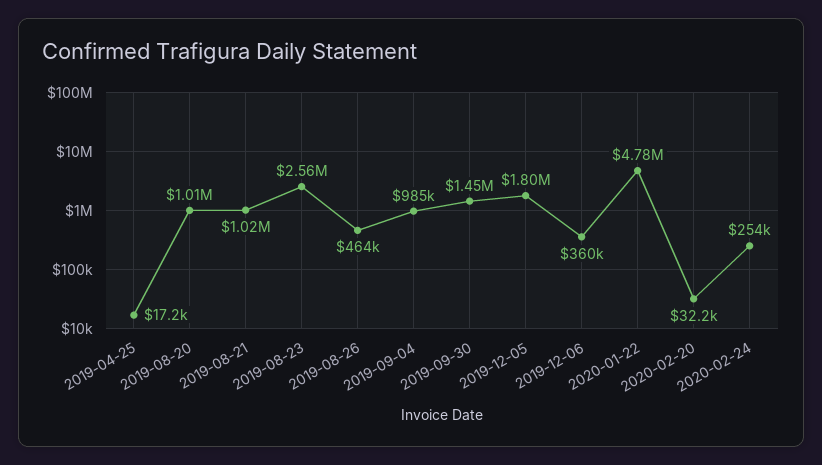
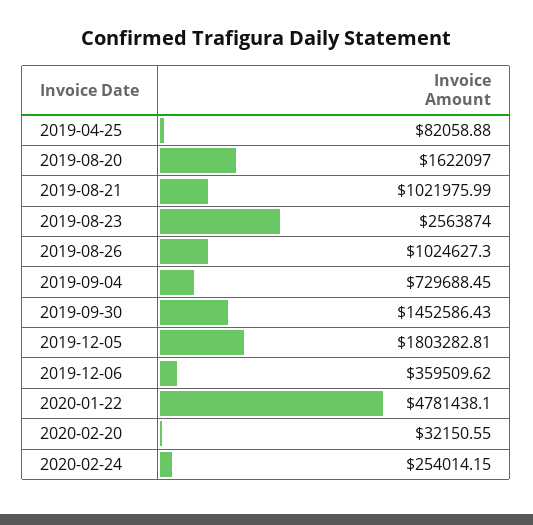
  {
-   "2019-04-25": 17200,
+   "2019-04-25": 82058.88,
-   "2019-08-20": 1010000,
+   "2019-08-20": 1622097,
    "2019-08-21": 1021975.99,
    "2019-08-23": 2563874,
-   "2019-08-26": 464000,
+   "2019-08-26": 1024627.3,
-   "2019-09-04": 985000,
+   "2019-09-04": 729688.45,
    "2019-09-30": 1452586.43,
    "2019-12-05": 1803282.81,
    "2019-12-06": 359509.62,
    "2020-01-22": 4781438.1,
    "2020-02-20": 32150.55,
    "2020-02-24": 254014.15
  }

